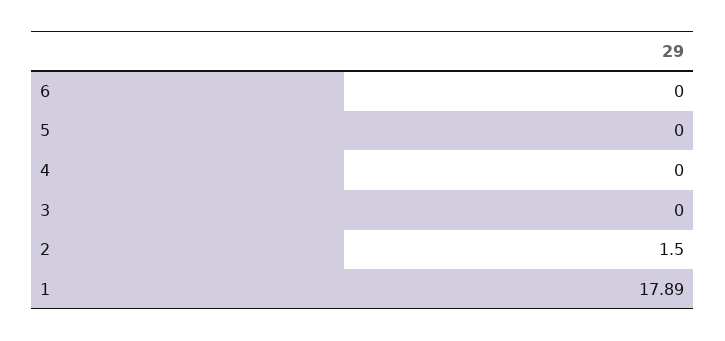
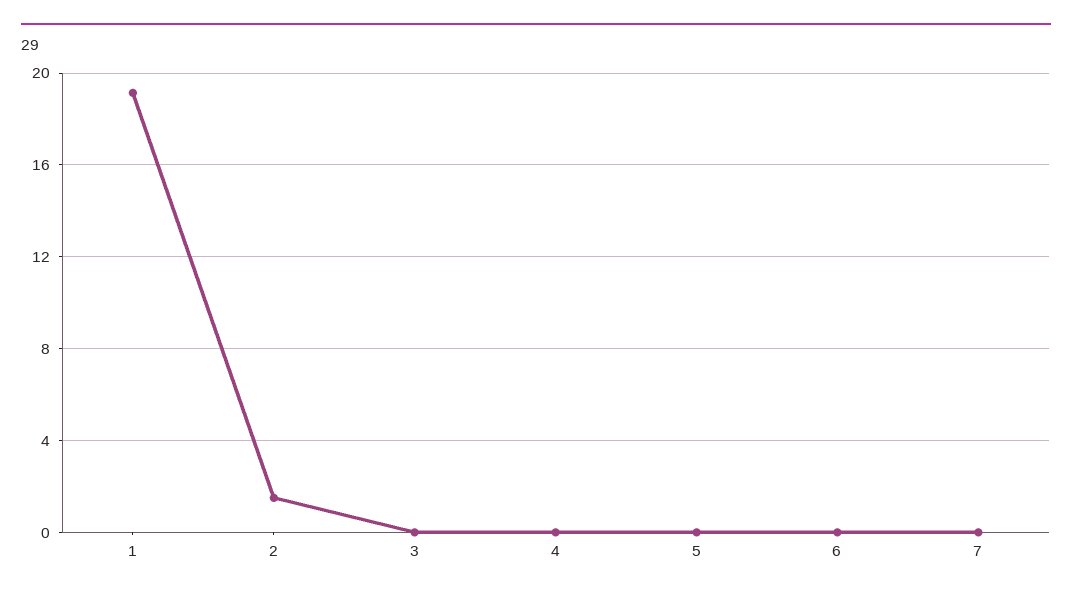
  {
    "6": 0,
    "5": 0,
    "4": 0,
    "3": 0,
    "2": 1.5,
-   "1": 17.89
+   "1": 19,
+   "7": 0
  }

